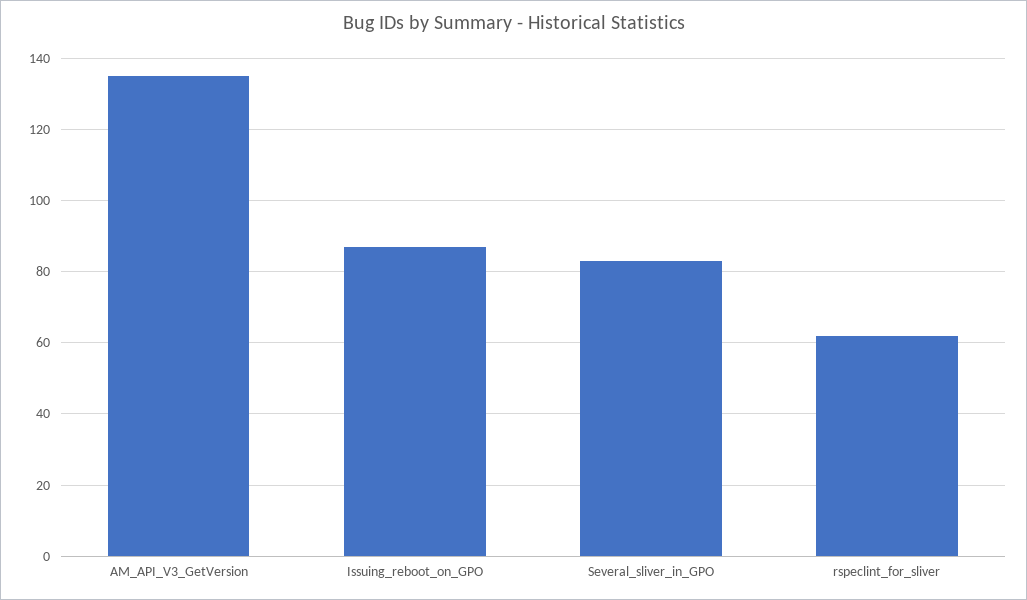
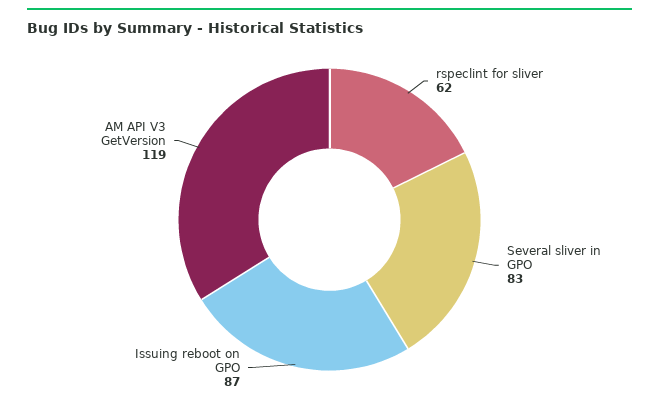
  {
-   "AM_API_V3_GetVersion": 135,
+   "AM_API_V3_GetVersion": 119,
    "Issuing_reboot_on_GPO": 87,
    "Several_sliver_in_GPO": 83,
    "rspeclint_for_sliver": 62
  }

